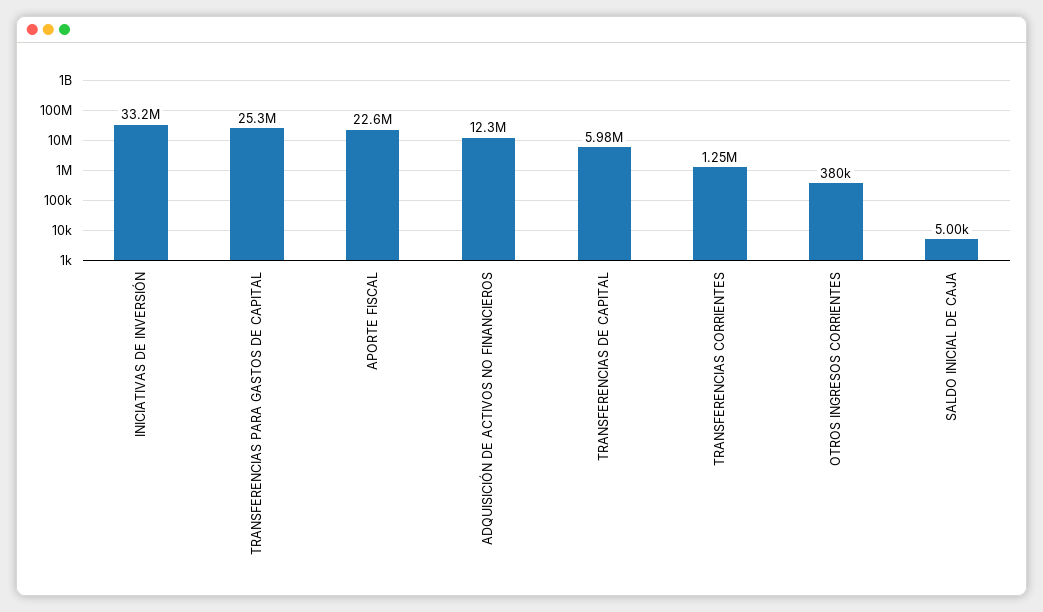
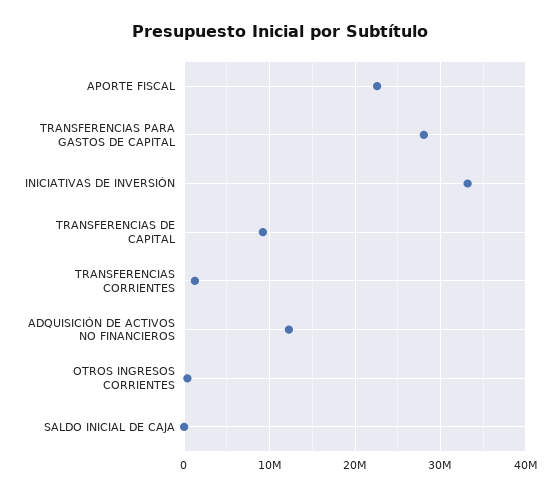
  {
    "INICIATIVAS DE INVERSIÓN": 33200000,
-   "TRANSFERENCIAS PARA GASTOS DE CAPITAL": 25300000,
+   "TRANSFERENCIAS PARA GASTOS DE CAPITAL": 28000000,
    "APORTE FISCAL": 22600000,
    "ADQUISICIÓN DE ACTIVOS NO FINANCIEROS": 12300000,
-   "TRANSFERENCIAS DE CAPITAL": 5980000,
+   "TRANSFERENCIAS DE CAPITAL": 9000000,
    "TRANSFERENCIAS CORRIENTES": 1250000,
    "OTROS INGRESOS CORRIENTES": 380000,
    "SALDO INICIAL DE CAJA": 5000
  }

